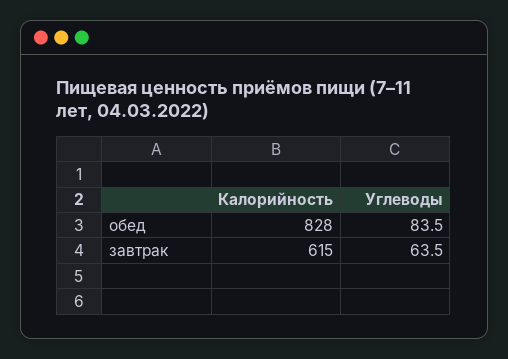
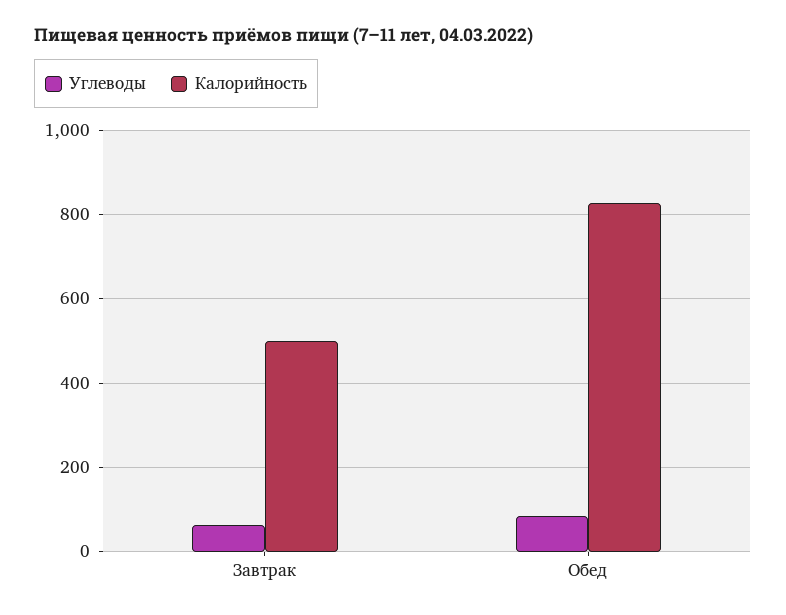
  {
    "Калорийность": {
      "обед": 828,
-     "завтрак": 615
+     "завтрак": 500
    },
    "Углеводы": {
      "обед": 83.5,
      "завтрак": 63.5
    }
  }

